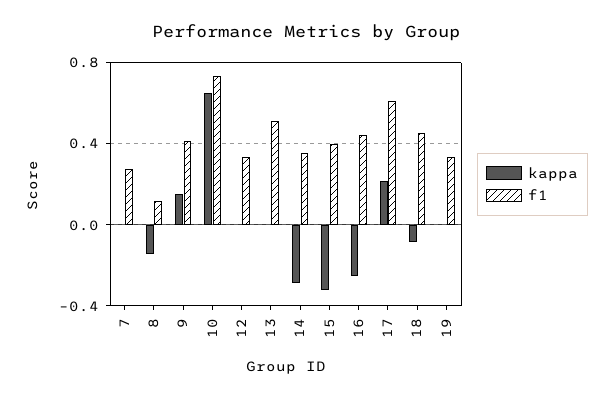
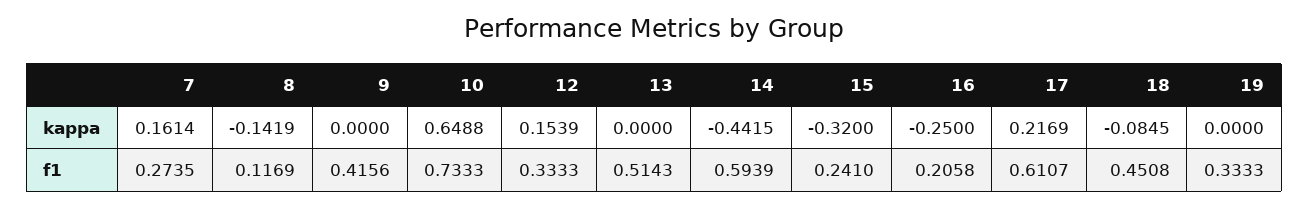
  {
    "kappa": {
-     "7": 0,
+     "7": 0.1614,
      "8": -0.1419,
-     "9": 0.15,
+     "9": 0,
      "10": 0.6488,
-     "12": 0,
+     "12": 0.1539,
      "13": 0,
-     "14": -0.3,
+     "14": -0.4415,
      "15": -0.32,
      "16": -0.25,
      "17": 0.2169,
      "18": -0.0845,
      "19": 0
    },
    "f1": {
      "7": 0.2735,
      "8": 0.1169,
      "9": 0.4156,
      "10": 0.7333,
      "12": 0.3333,
      "13": 0.5143,
-     "14": 0.35,
+     "14": 0.5939,
-     "15": 0.4,
+     "15": 0.241,
-     "16": 0.45,
+     "16": 0.2058,
      "17": 0.6107,
      "18": 0.4508,
      "19": 0.3333
    }
  }

